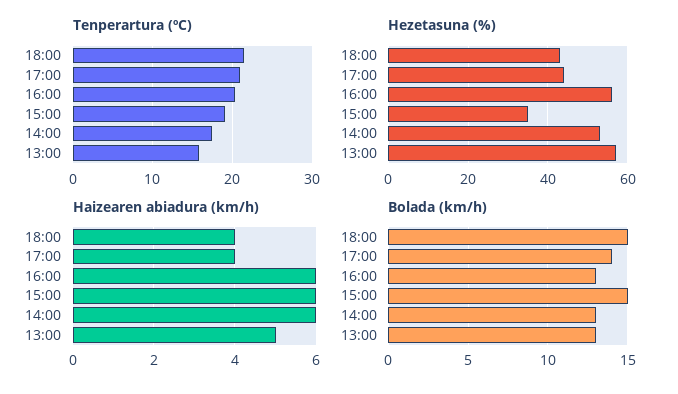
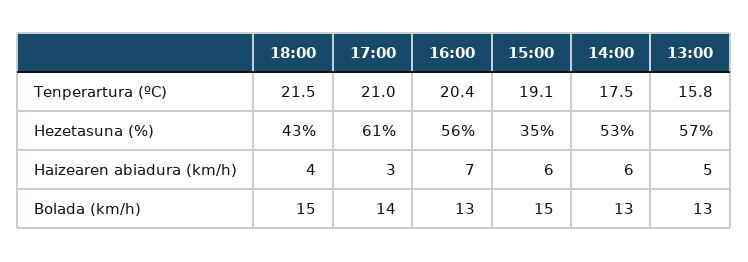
  {
    "Tenperartura (ºC)": {
      "18:00": 21.5,
      "17:00": 21,
      "16:00": 20.4,
      "15:00": 19.1,
      "14:00": 17.5,
      "13:00": 15.8
    },
    "Hezetasuna (%)": {
      "18:00": 43,
-     "17:00": 45,
+     "17:00": 61,
      "16:00": 56,
      "15:00": 35,
      "14:00": 53,
      "13:00": 57
    },
    "Haizearen abiadura (km/h)": {
      "18:00": 4,
-     "17:00": 4,
+     "17:00": 3,
-     "16:00": 6,
+     "16:00": 7,
      "15:00": 6,
      "14:00": 6,
      "13:00": 5
    },
    "Bolada (km/h)": {
      "18:00": 15,
      "17:00": 14,
      "16:00": 13,
      "15:00": 15,
      "14:00": 13,
      "13:00": 13
    }
  }

